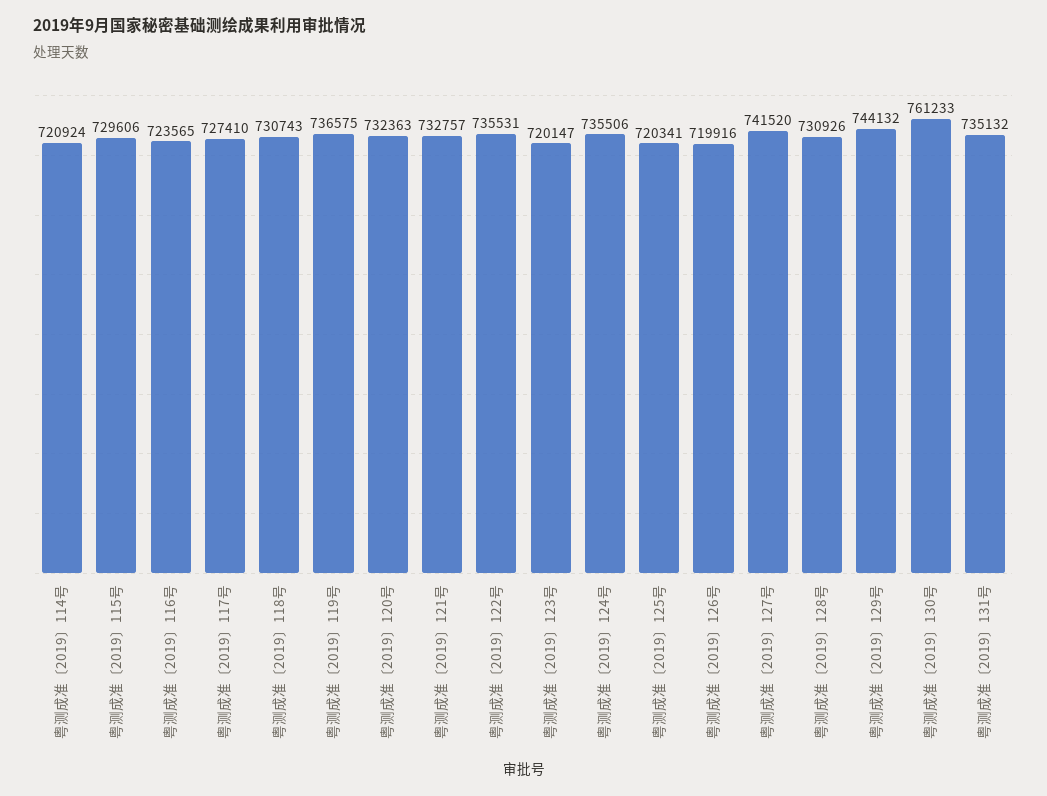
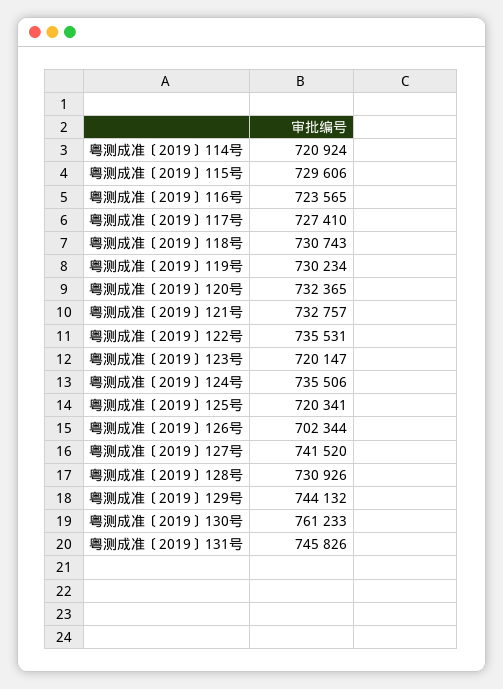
  {
    "粤测成准〔2019〕114号": 720924,
    "粤测成准〔2019〕115号": 729606,
    "粤测成准〔2019〕116号": 723565,
    "粤测成准〔2019〕117号": 727410,
    "粤测成准〔2019〕118号": 730743,
-   "粤测成准〔2019〕119号": 736575,
+   "粤测成准〔2019〕119号": 730234,
-   "粤测成准〔2019〕120号": 732363,
+   "粤测成准〔2019〕120号": 732365,
    "粤测成准〔2019〕121号": 732757,
    "粤测成准〔2019〕122号": 735531,
    "粤测成准〔2019〕123号": 720147,
    "粤测成准〔2019〕124号": 735506,
    "粤测成准〔2019〕125号": 720341,
-   "粤测成准〔2019〕126号": 719916,
+   "粤测成准〔2019〕126号": 702344,
    "粤测成准〔2019〕127号": 741520,
    "粤测成准〔2019〕128号": 730926,
    "粤测成准〔2019〕129号": 744132,
    "粤测成准〔2019〕130号": 761233,
-   "粤测成准〔2019〕131号": 735132
+   "粤测成准〔2019〕131号": 745826
  }

